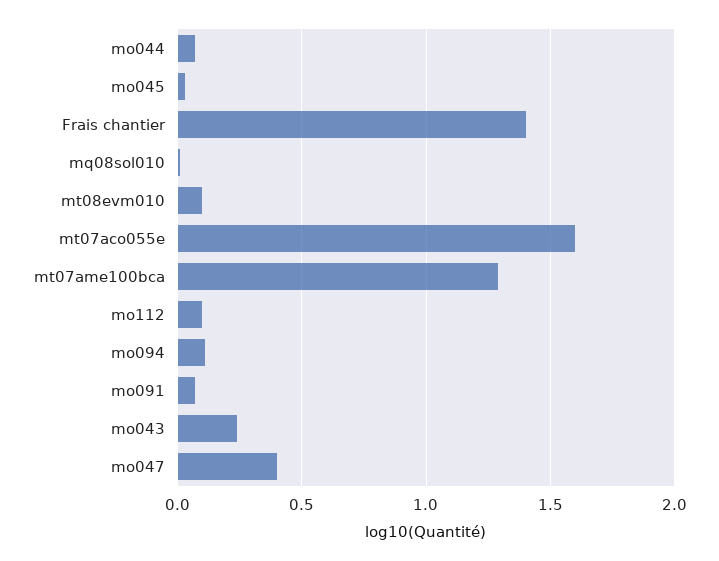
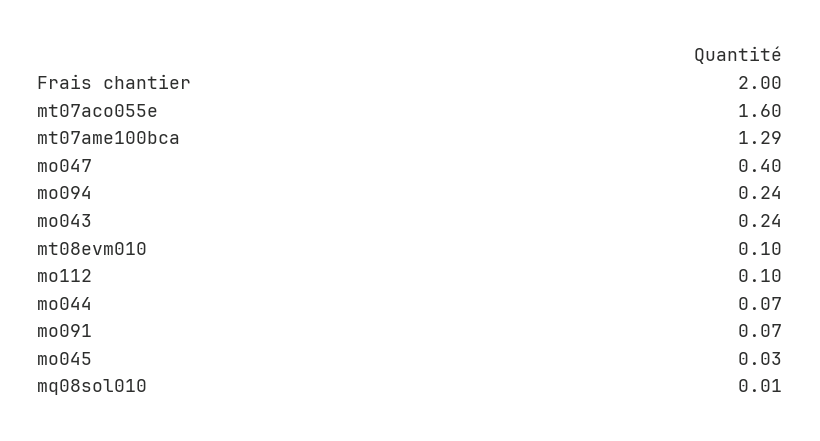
  {
    "mo044": 0.07,
    "mo045": 0.03,
-   "Frais chantier": 1.4,
+   "Frais chantier": 2,
    "mq08sol010": 0.01,
    "mt08evm010": 0.1,
    "mt07aco055e": 1.6,
    "mt07ame100bca": 1.29,
    "mo112": 0.1,
-   "mo094": 0.1,
+   "mo094": 0.24,
    "mo091": 0.07,
    "mo043": 0.24,
    "mo047": 0.4
  }

